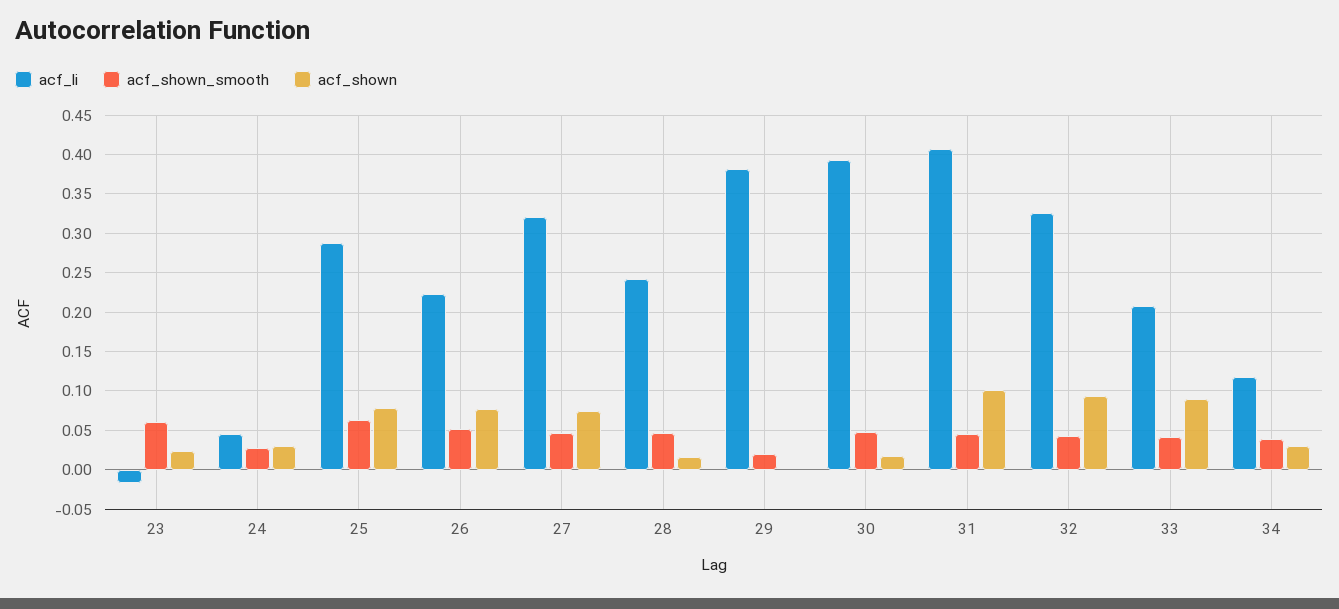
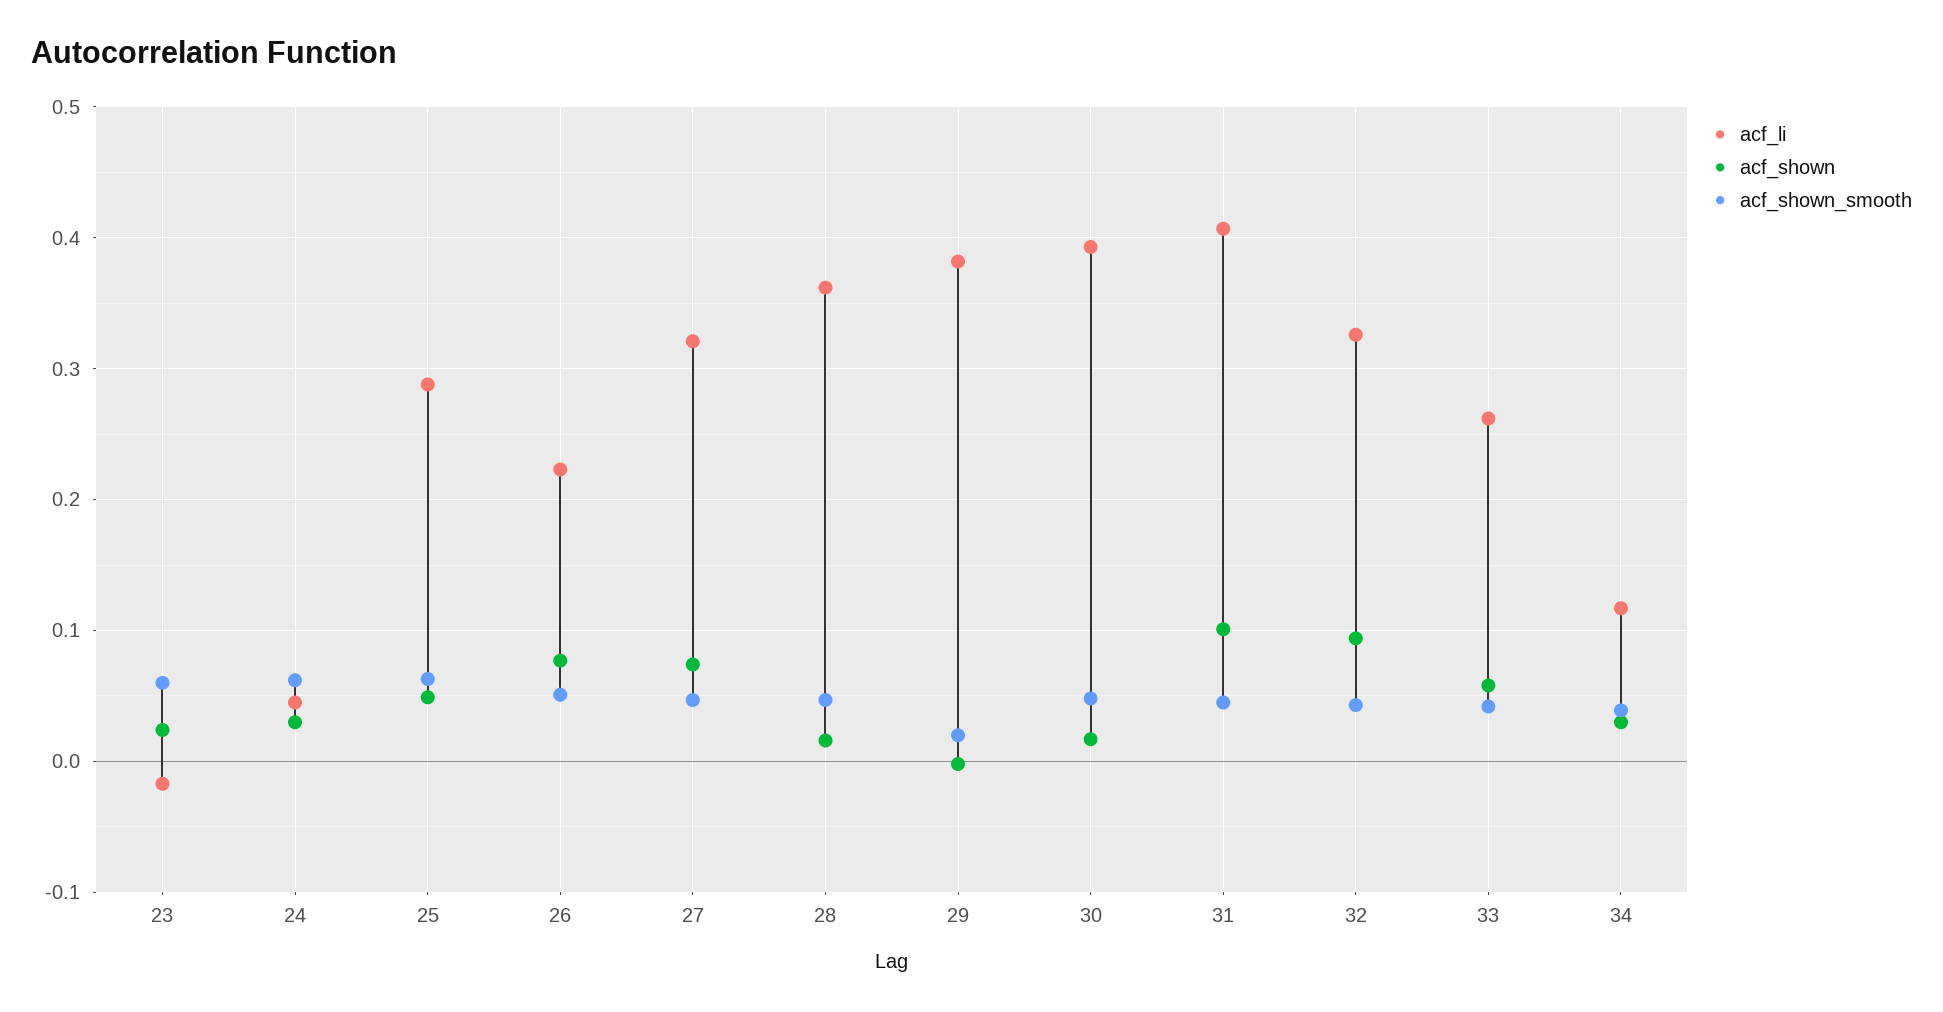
  {
    "acf_li": {
      "23": -0.02,
      "24": 0.05,
      "25": 0.29,
      "26": 0.22,
      "27": 0.32,
-     "28": 0.24,
+     "28": 0.36,
      "29": 0.38,
      "30": 0.39,
      "31": 0.41,
      "32": 0.33,
-     "33": 0.21,
+     "33": 0.26,
      "34": 0.12
    },
    "acf_shown_smooth": {
      "23": 0.06,
-     "24": 0.03,
+     "24": 0.06,
      "25": 0.06,
      "26": 0.05,
      "27": 0.05,
      "28": 0.05,
      "29": 0.02,
      "30": 0.05,
      "31": 0.05,
      "32": 0.04,
      "33": 0.04,
      "34": 0.04
    },
    "acf_shown": {
      "23": 0.02,
      "24": 0.03,
-     "25": 0.08,
+     "25": 0.05,
      "26": 0.08,
      "27": 0.07,
      "28": 0.02,
      "29": 0,
      "30": 0.02,
      "31": 0.1,
      "32": 0.09,
-     "33": 0.09,
+     "33": 0.06,
      "34": 0.03
    }
  }

